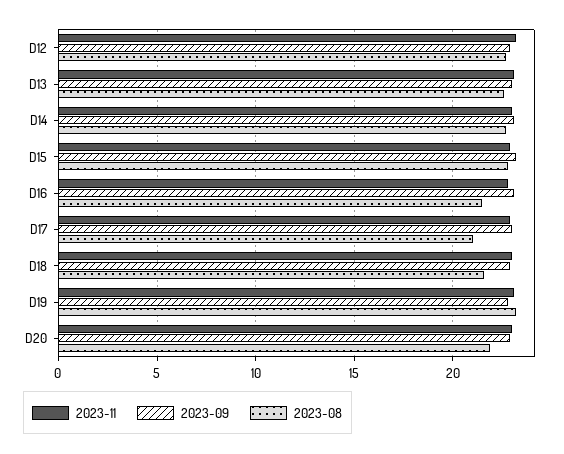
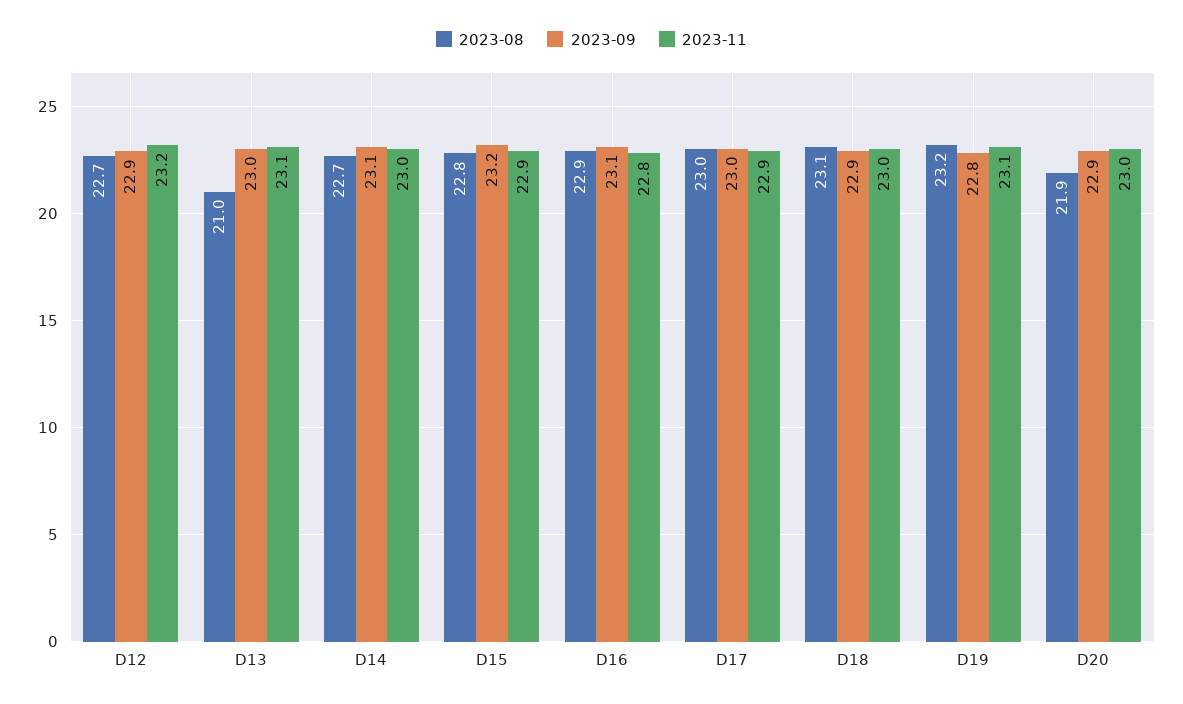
  {
    "2023-11": {
      "D12": 23.2,
      "D13": 23.1,
      "D14": 23,
      "D15": 22.9,
      "D16": 22.8,
      "D17": 22.9,
      "D18": 23,
      "D19": 23.1,
      "D20": 23
    },
    "2023-09": {
      "D12": 22.9,
      "D13": 23,
      "D14": 23.1,
      "D15": 23.2,
      "D16": 23.1,
      "D17": 23,
      "D18": 22.9,
      "D19": 22.8,
      "D20": 22.9
    },
    "2023-08": {
      "D12": 22.7,
-     "D13": 22.5,
+     "D13": 21,
      "D14": 22.7,
      "D15": 22.8,
-     "D16": 21.5,
+     "D16": 22.9,
-     "D17": 21,
+     "D17": 23,
-     "D18": 21.5,
+     "D18": 23.1,
      "D19": 23.2,
      "D20": 21.9
    }
  }

